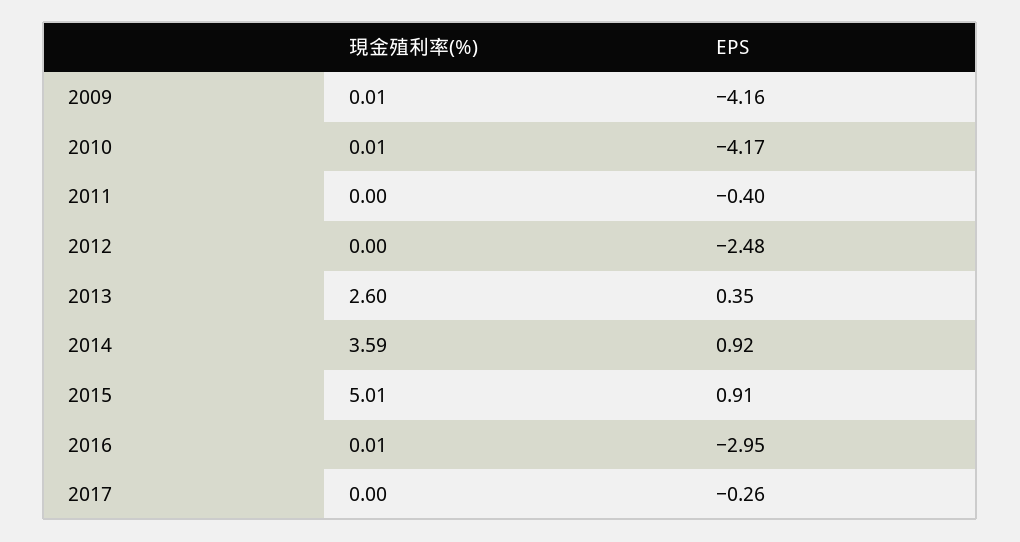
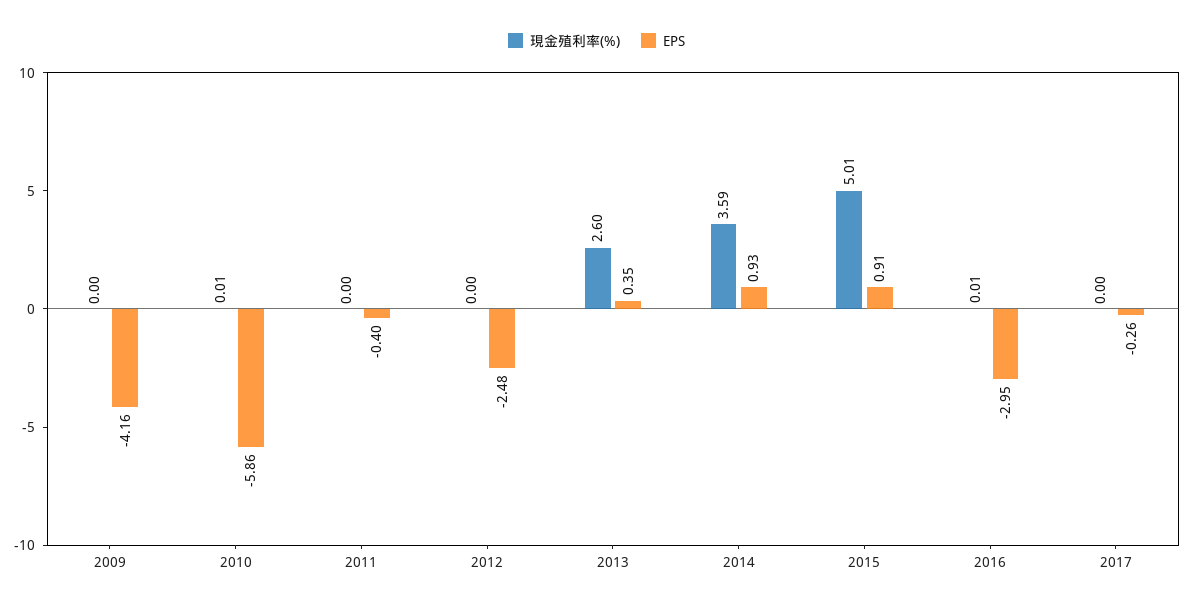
  {
    "現金殖利率(%)": {
-     "2009": 0.01,
+     "2009": 0,
      "2010": 0.01,
      "2011": 0,
      "2012": 0,
      "2013": 2.6,
      "2014": 3.59,
      "2015": 5.01,
      "2016": 0.01,
      "2017": 0
    },
    "EPS": {
      "2009": -4.16,
-     "2010": -4.17,
+     "2010": -5.86,
      "2011": -0.4,
      "2012": -2.48,
      "2013": 0.35,
-     "2014": 0.92,
+     "2014": 0.93,
      "2015": 0.91,
      "2016": -2.95,
      "2017": -0.26
    }
  }

